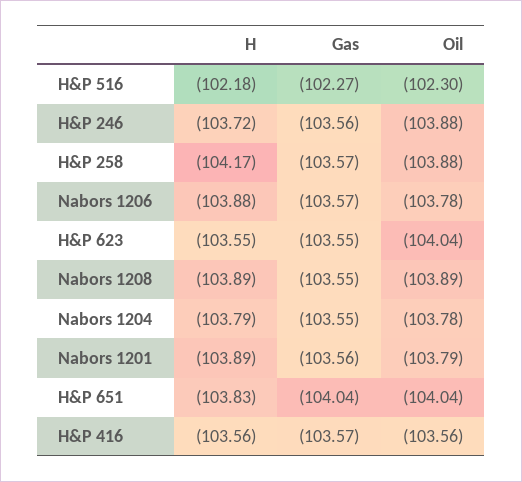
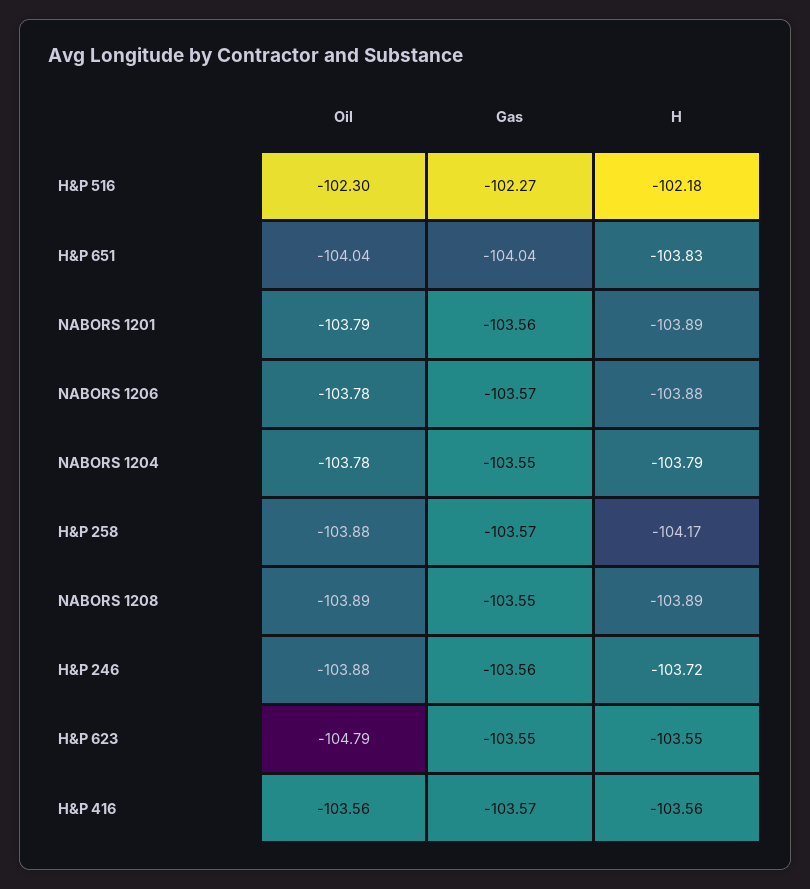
  {
    "H": {
      "H&P 516": -102.18,
      "H&P 246": -103.72,
      "H&P 258": -104.17,
      "Nabors 1206": -103.88,
      "H&P 623": -103.55,
      "Nabors 1208": -103.89,
      "Nabors 1204": -103.79,
      "Nabors 1201": -103.89,
      "H&P 651": -103.83,
      "H&P 416": -103.56
    },
    "Gas": {
      "H&P 516": -102.27,
      "H&P 246": -103.56,
      "H&P 258": -103.57,
      "Nabors 1206": -103.57,
      "H&P 623": -103.55,
      "Nabors 1208": -103.55,
      "Nabors 1204": -103.55,
      "Nabors 1201": -103.56,
      "H&P 651": -104.04,
      "H&P 416": -103.57
    },
    "Oil": {
      "H&P 516": -102.3,
      "H&P 246": -103.88,
      "H&P 258": -103.88,
      "Nabors 1206": -103.78,
-     "H&P 623": -104.04,
+     "H&P 623": -104.79,
      "Nabors 1208": -103.89,
      "Nabors 1204": -103.78,
      "Nabors 1201": -103.79,
      "H&P 651": -104.04,
      "H&P 416": -103.56
    }
  }

